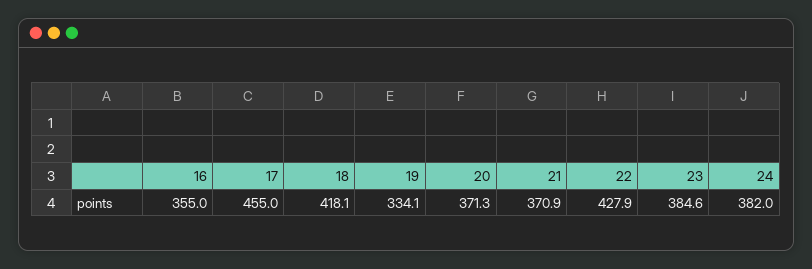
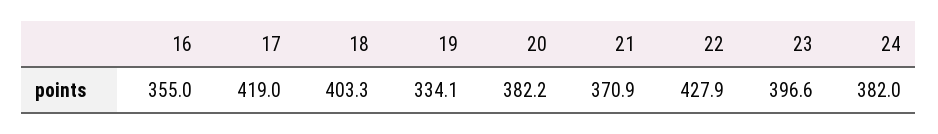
  {
    "16": 355,
-   "17": 455,
+   "17": 419,
-   "18": 418.1,
+   "18": 403.3,
    "19": 334.1,
-   "20": 371.3,
+   "20": 382.2,
    "21": 370.9,
    "22": 427.9,
-   "23": 384.6,
+   "23": 396.6,
    "24": 382
  }

